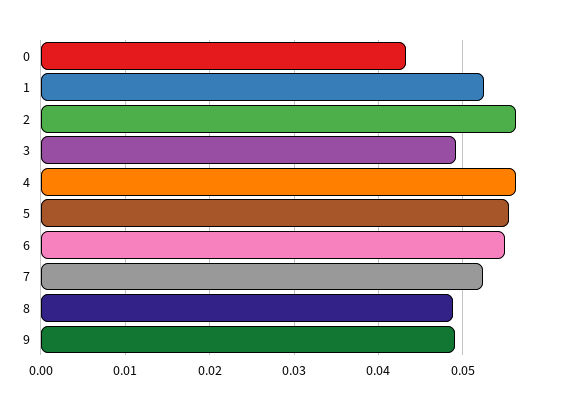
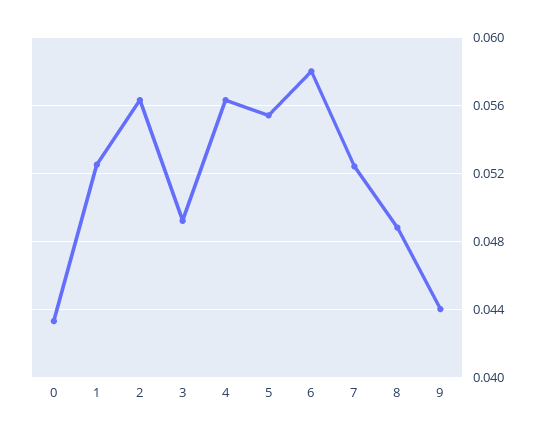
  {
    "0": 0.0435,
    "1": 0.0525,
    "2": 0.0565,
    "3": 0.049,
    "4": 0.0565,
    "5": 0.0555,
-   "6": 0.055,
+   "6": 0.058,
    "7": 0.0525,
    "8": 0.049,
-   "9": 0.049
+   "9": 0.044
  }

